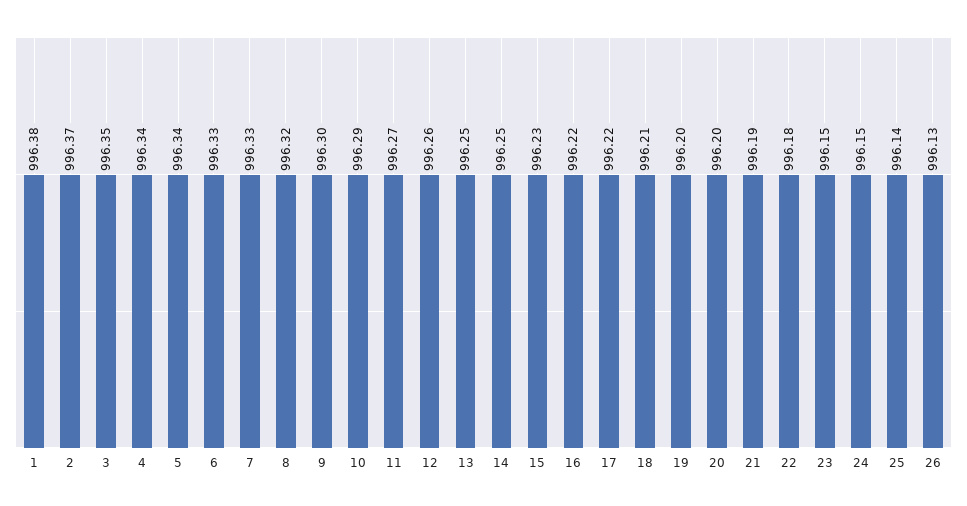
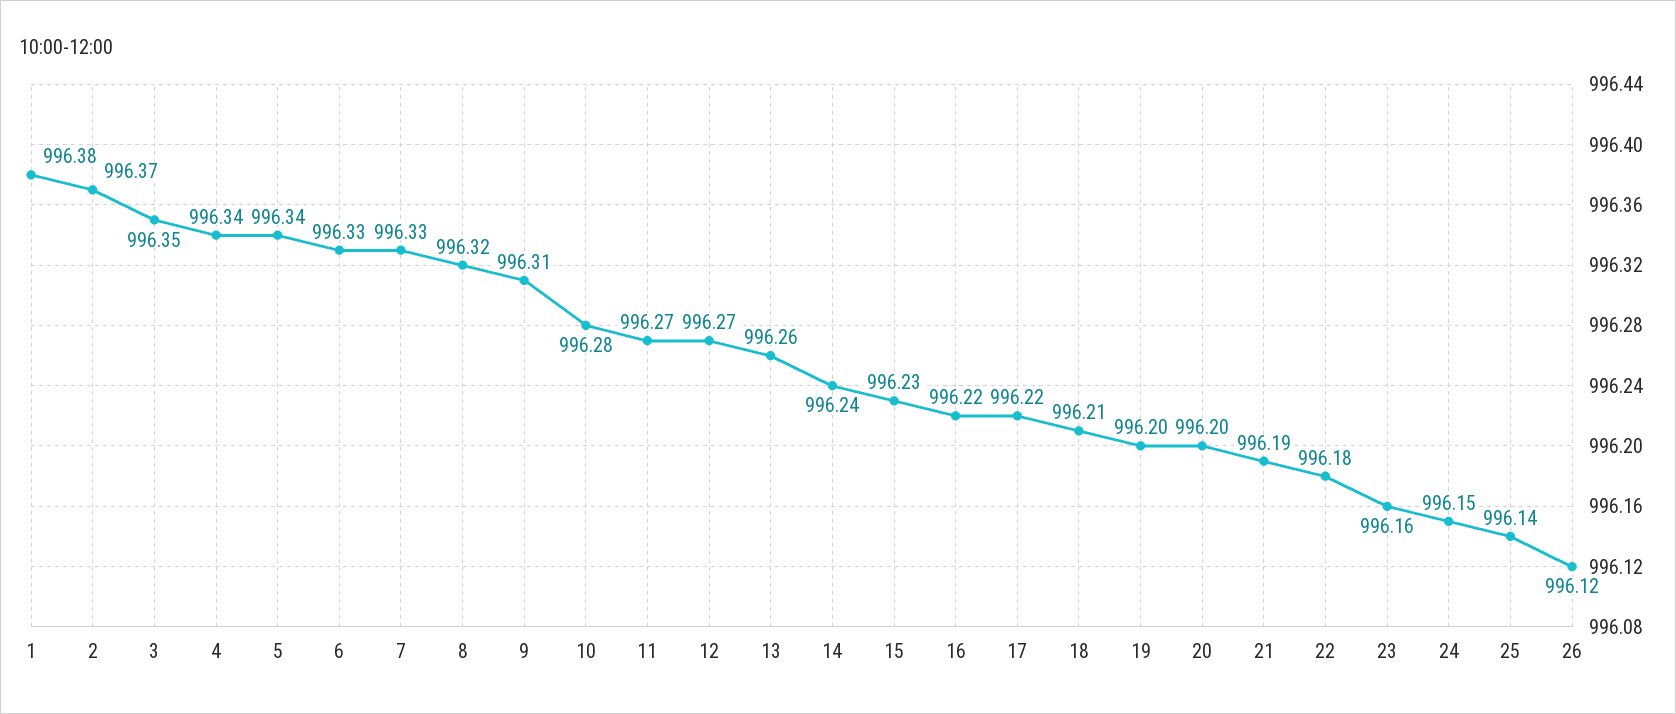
  {
    "1": 996.38,
    "2": 996.37,
    "3": 996.35,
    "4": 996.34,
    "5": 996.34,
    "6": 996.33,
    "7": 996.33,
    "8": 996.32,
-   "9": 996.3,
+   "9": 996.31,
-   "10": 996.29,
+   "10": 996.28,
    "11": 996.27,
-   "12": 996.26,
+   "12": 996.27,
-   "13": 996.25,
+   "13": 996.26,
-   "14": 996.25,
+   "14": 996.24,
    "15": 996.23,
    "16": 996.22,
    "17": 996.22,
    "18": 996.21,
    "19": 996.2,
    "20": 996.2,
    "21": 996.19,
    "22": 996.18,
-   "23": 996.15,
+   "23": 996.16,
    "24": 996.15,
    "25": 996.14,
-   "26": 996.13
+   "26": 996.12
  }

